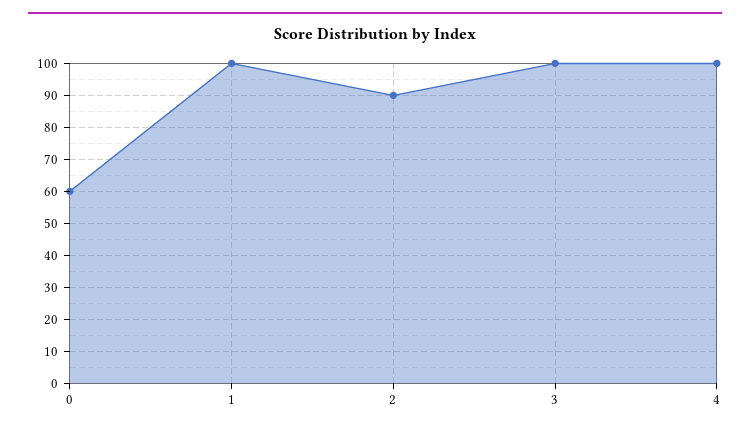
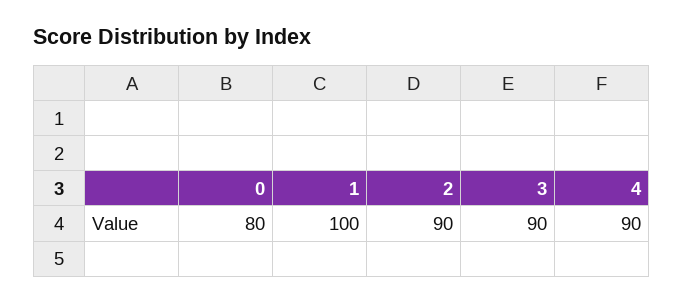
  {
-   "0": 60,
+   "0": 80,
    "1": 100,
    "2": 90,
-   "3": 100,
+   "3": 90,
-   "4": 100
+   "4": 90
  }

